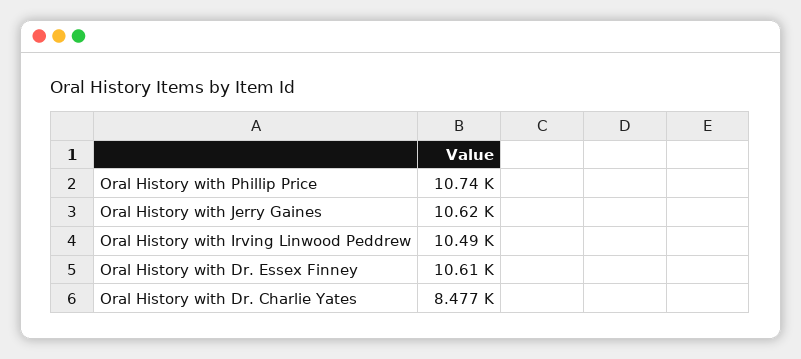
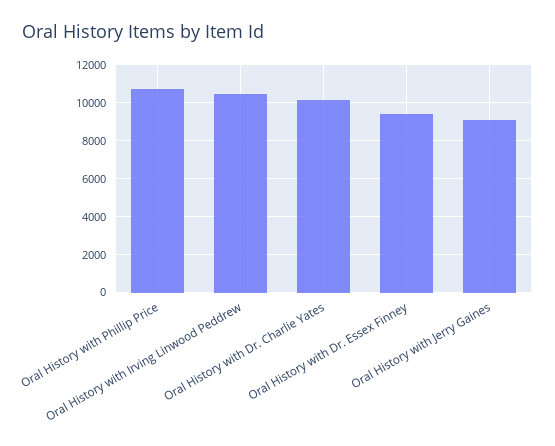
  {
    "Oral History with Phillip Price": 10740,
-   "Oral History with Jerry Gaines": 10620,
+   "Oral History with Jerry Gaines": 9000,
    "Oral History with Irving Linwood Peddrew": 10490,
-   "Oral History with Dr. Essex Finney": 10610,
+   "Oral History with Dr. Essex Finney": 9500,
-   "Oral History with Dr. Charlie Yates": 8477
+   "Oral History with Dr. Charlie Yates": 10000
  }

